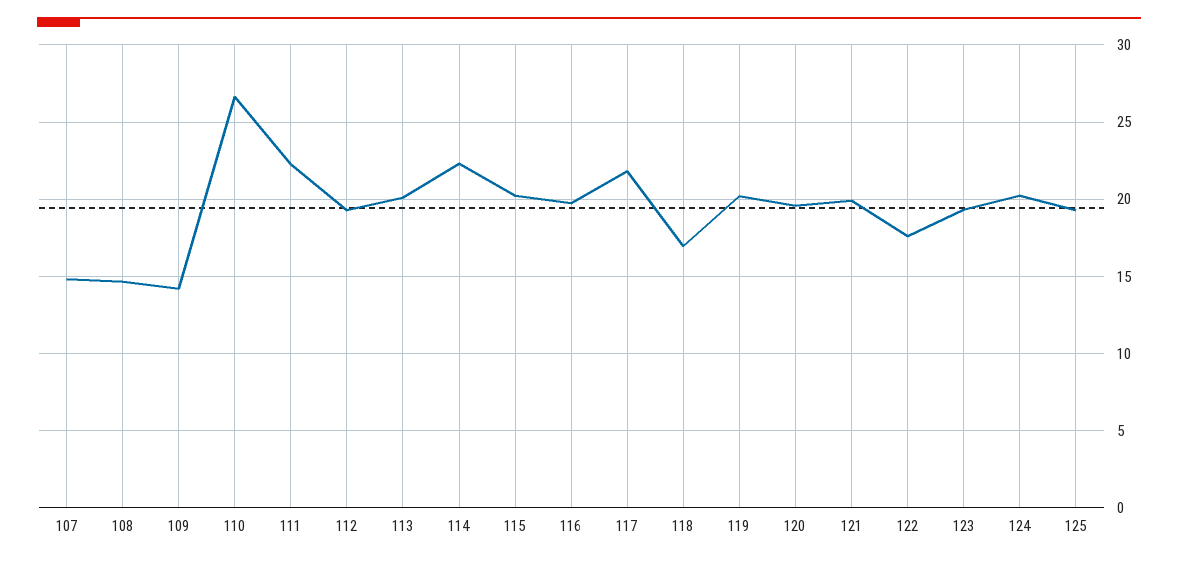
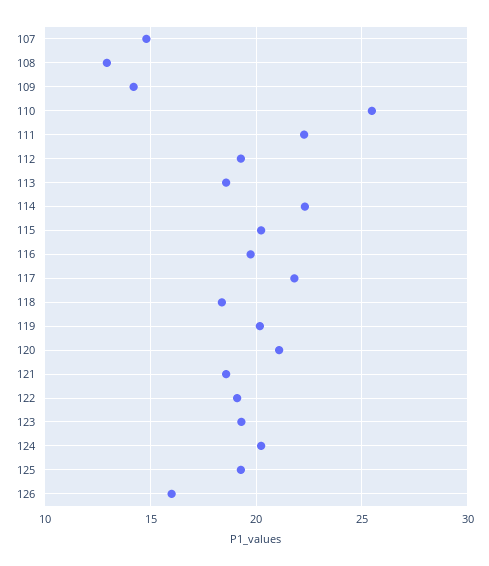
  {
    "107": 15,
-   "108": 14.5,
+   "108": 13,
    "109": 14,
-   "110": 26.5,
+   "110": 25.5,
    "111": 22.5,
    "112": 19.5,
-   "113": 20,
+   "113": 18.5,
    "114": 22.5,
    "115": 20,
    "116": 19.5,
    "117": 22,
-   "118": 17,
+   "118": 18.5,
    "119": 20,
-   "120": 19.5,
+   "120": 21,
-   "121": 20,
+   "121": 18.5,
-   "122": 17.5,
+   "122": 19,
    "123": 19.5,
    "124": 20,
-   "125": 19.5
+   "125": 19.5,
+   "126": 16
  }

